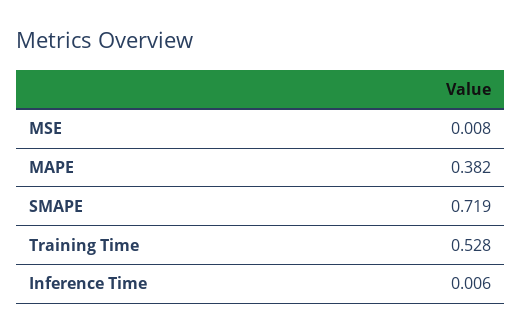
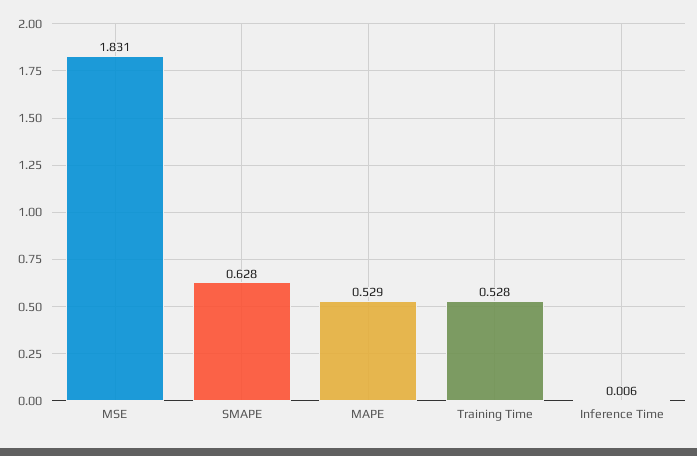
  {
-   "MSE": 0.008,
+   "MSE": 1.831,
-   "MAPE": 0.382,
+   "MAPE": 0.529,
-   "SMAPE": 0.719,
+   "SMAPE": 0.628,
    "Training Time": 0.528,
    "Inference Time": 0.006
  }

